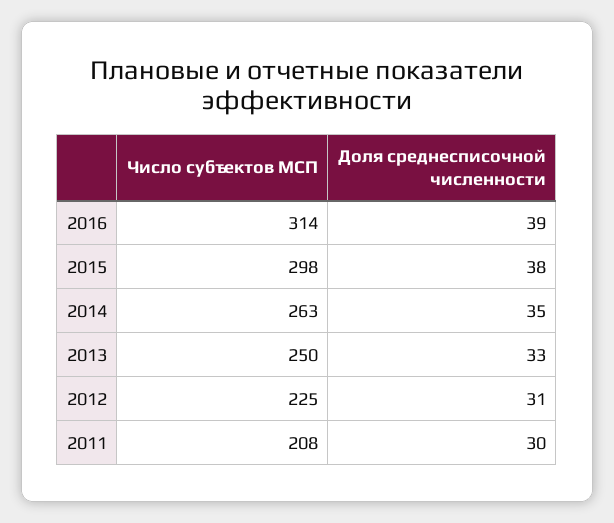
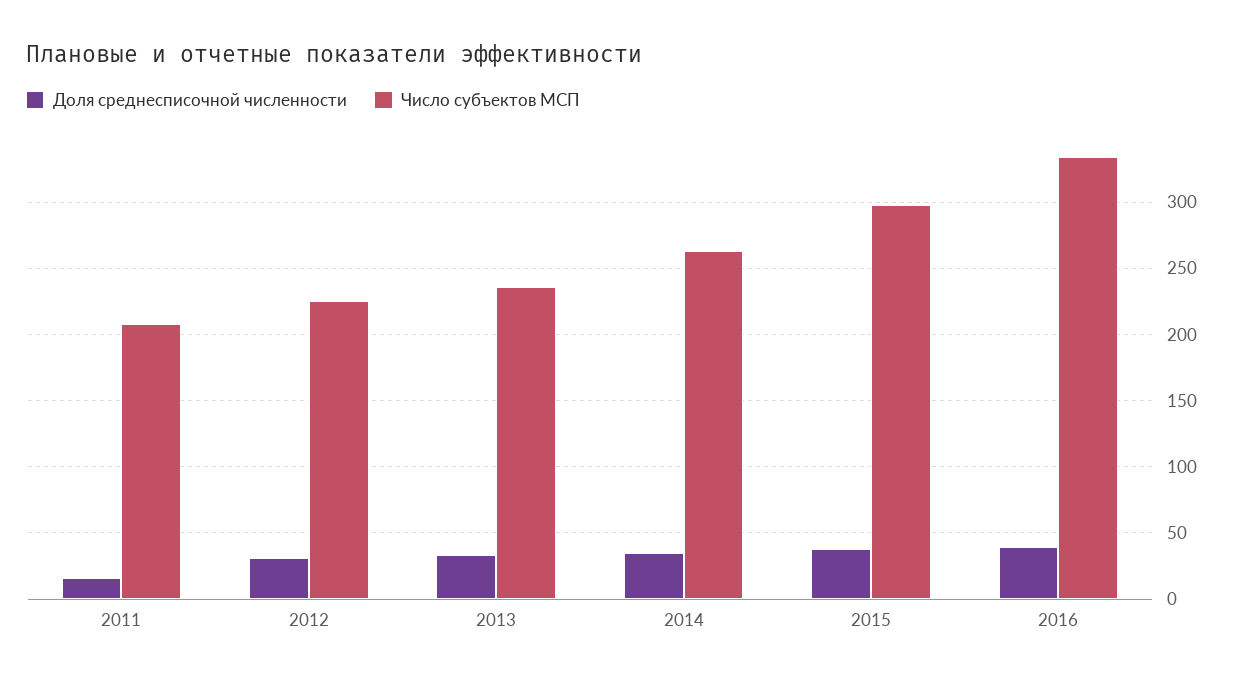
  {
    "Число субъектов МСП": {
-     "2016": 314,
+     "2016": 335,
      "2015": 298,
      "2014": 263,
-     "2013": 250,
+     "2013": 235,
      "2012": 225,
      "2011": 208
    },
    "Доля среднесписочной численности": {
      "2016": 39,
      "2015": 38,
      "2014": 35,
      "2013": 33,
      "2012": 31,
-     "2011": 30
+     "2011": 15
    }
  }

